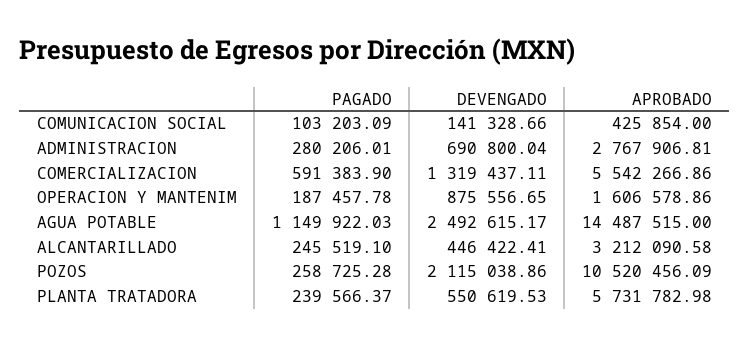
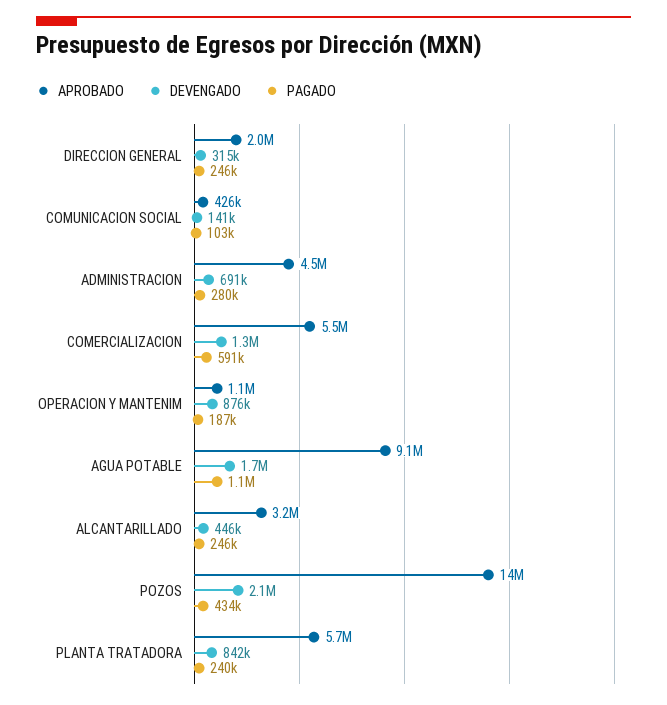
  {
    "PAGADO": {
      "COMUNICACION SOCIAL": 103203.09,
      "ADMINISTRACION": 280206.01,
      "COMERCIALIZACION": 591383.9,
      "OPERACION Y MANTENIM": 187457.78,
      "AGUA POTABLE": 1149922.03,
      "ALCANTARILLADO": 245519.1,
-     "POZOS": 258725.28,
+     "POZOS": 434000,
-     "PLANTA TRATADORA": 239566.37
+     "PLANTA TRATADORA": 239566.37,
+     "DIRECCION GENERAL": 246000
    },
    "DEVENGADO": {
      "COMUNICACION SOCIAL": 141328.66,
      "ADMINISTRACION": 690800.04,
      "COMERCIALIZACION": 1319437.11,
      "OPERACION Y MANTENIM": 875556.65,
-     "AGUA POTABLE": 2492615.17,
+     "AGUA POTABLE": 1700000,
      "ALCANTARILLADO": 446422.41,
      "POZOS": 2115038.86,
-     "PLANTA TRATADORA": 550619.53
+     "PLANTA TRATADORA": 842000,
+     "DIRECCION GENERAL": 315000
    },
    "APROBADO": {
      "COMUNICACION SOCIAL": 425854,
-     "ADMINISTRACION": 2767906.81,
+     "ADMINISTRACION": 4500000,
      "COMERCIALIZACION": 5542266.86,
-     "OPERACION Y MANTENIM": 1606578.86,
+     "OPERACION Y MANTENIM": 1100000,
-     "AGUA POTABLE": 14487515,
+     "AGUA POTABLE": 9100000,
      "ALCANTARILLADO": 3212090.58,
-     "POZOS": 10520456.09,
+     "POZOS": 14000000,
-     "PLANTA TRATADORA": 5731782.98
+     "PLANTA TRATADORA": 5731782.98,
+     "DIRECCION GENERAL": 2000000
    }
  }

